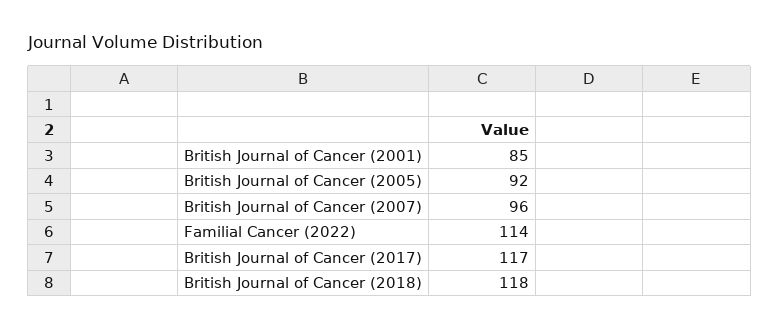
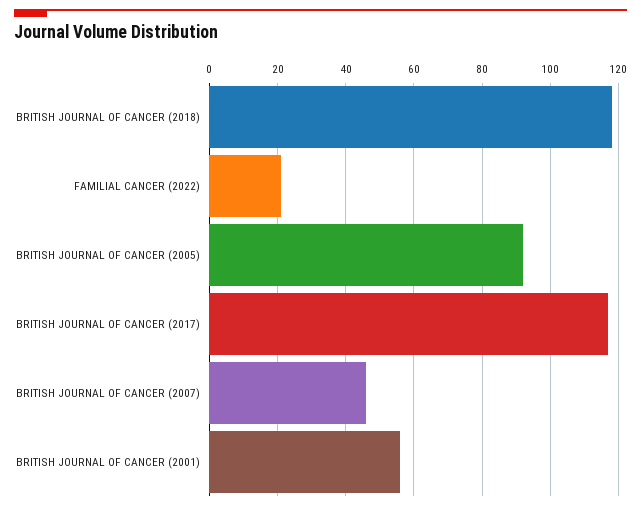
  {
-   "British Journal of Cancer (2001)": 85,
+   "British Journal of Cancer (2001)": 55,
    "British Journal of Cancer (2005)": 92,
-   "British Journal of Cancer (2007)": 96,
+   "British Journal of Cancer (2007)": 45,
-   "Familial Cancer (2022)": 114,
+   "Familial Cancer (2022)": 20,
    "British Journal of Cancer (2017)": 117,
    "British Journal of Cancer (2018)": 118
  }

